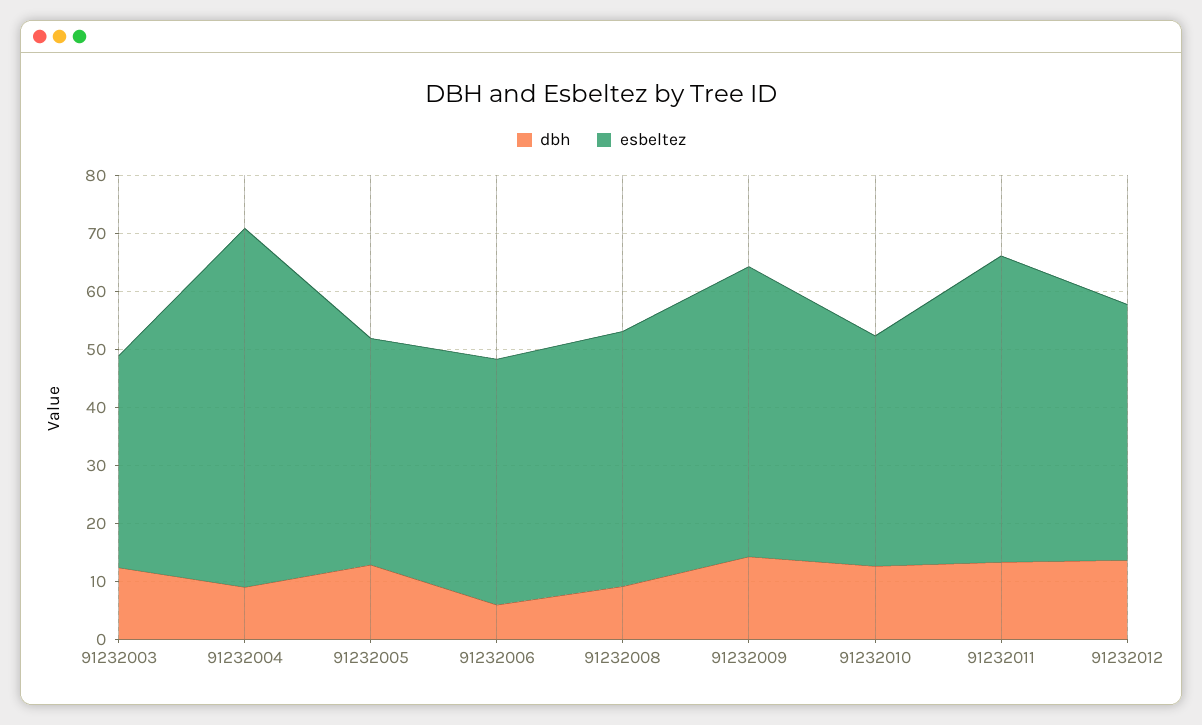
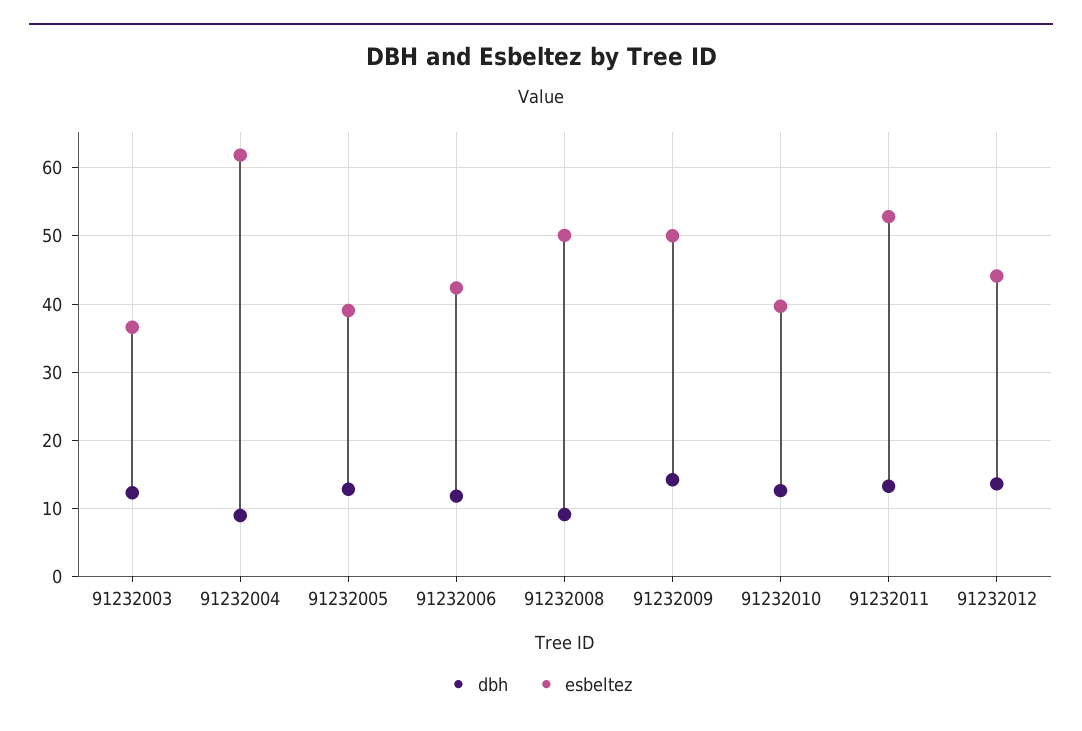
  {
    "dbh": {
      "91232003": 12,
      "91232004": 9,
      "91232005": 13,
-     "91232006": 6,
+     "91232006": 12,
      "91232008": 9,
      "91232009": 14,
      "91232010": 13,
      "91232011": 13,
      "91232012": 14
    },
    "esbeltez": {
      "91232003": 37,
      "91232004": 62,
      "91232005": 39,
      "91232006": 42,
-     "91232008": 44,
+     "91232008": 50,
      "91232009": 50,
      "91232010": 40,
      "91232011": 53,
      "91232012": 44
    }
  }

